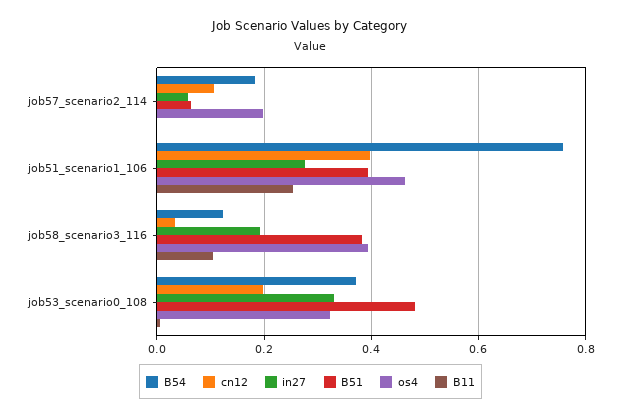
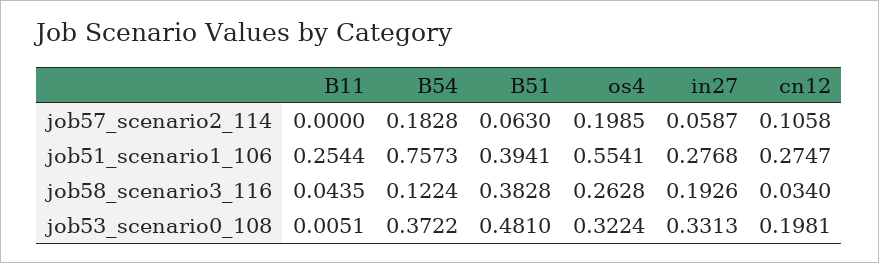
  {
    "B54": {
      "job57_scenario2_114": 0.1828,
      "job51_scenario1_106": 0.7573,
      "job58_scenario3_116": 0.1224,
      "job53_scenario0_108": 0.3722
    },
    "cn12": {
      "job57_scenario2_114": 0.1058,
-     "job51_scenario1_106": 0.4,
+     "job51_scenario1_106": 0.2747,
      "job58_scenario3_116": 0.034,
      "job53_scenario0_108": 0.1981
    },
    "in27": {
      "job57_scenario2_114": 0.0587,
      "job51_scenario1_106": 0.2768,
      "job58_scenario3_116": 0.1926,
      "job53_scenario0_108": 0.3313
    },
    "B51": {
      "job57_scenario2_114": 0.063,
      "job51_scenario1_106": 0.3941,
      "job58_scenario3_116": 0.3828,
      "job53_scenario0_108": 0.481
    },
    "os4": {
      "job57_scenario2_114": 0.1985,
-     "job51_scenario1_106": 0.46,
+     "job51_scenario1_106": 0.5541,
-     "job58_scenario3_116": 0.4,
+     "job58_scenario3_116": 0.2628,
      "job53_scenario0_108": 0.3224
    },
    "B11": {
      "job57_scenario2_114": 0,
      "job51_scenario1_106": 0.2544,
-     "job58_scenario3_116": 0.1,
+     "job58_scenario3_116": 0.0435,
      "job53_scenario0_108": 0.0051
    }
  }

